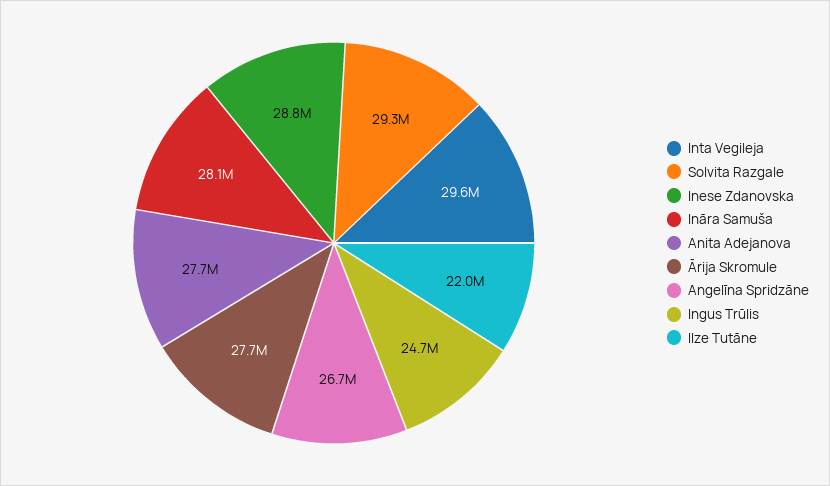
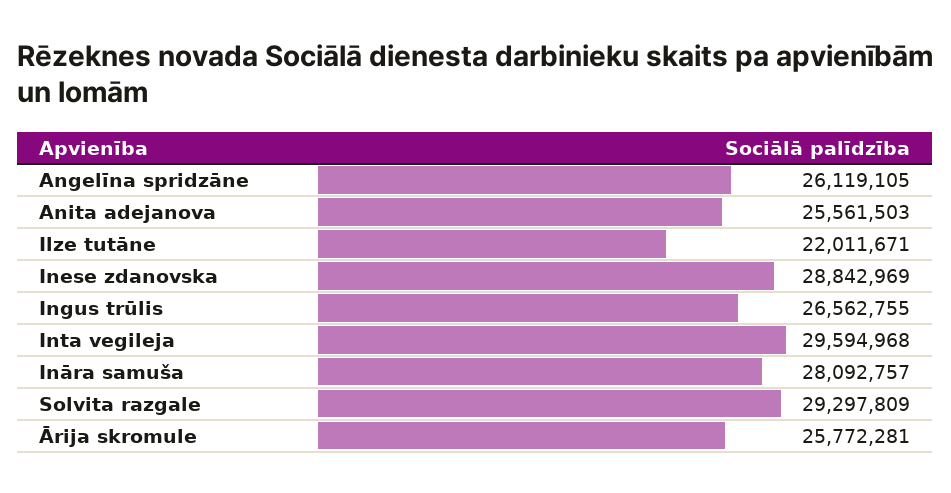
  {
    "Inta Vegileja": 29594968,
    "Solvita Razgale": 29297809,
    "Inese Zdanovska": 28842969,
    "Ināra Samuša": 28092757,
-   "Anita Adejanova": 27700000,
+   "Anita Adejanova": 25561503,
-   "Ārija Skromule": 27700000,
+   "Ārija Skromule": 25772281,
-   "Angelīna Spridzāne": 26700000,
+   "Angelīna Spridzāne": 26119105,
-   "Ingus Trūlis": 24700000,
+   "Ingus Trūlis": 26562755,
    "Ilze Tutāne": 22011671
  }

